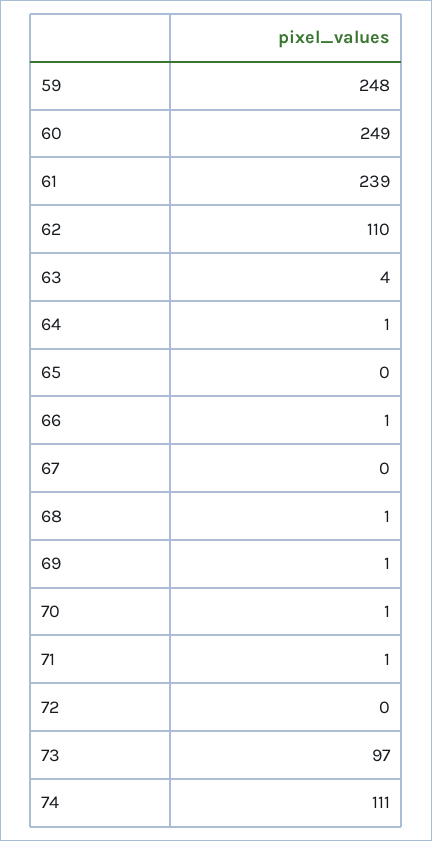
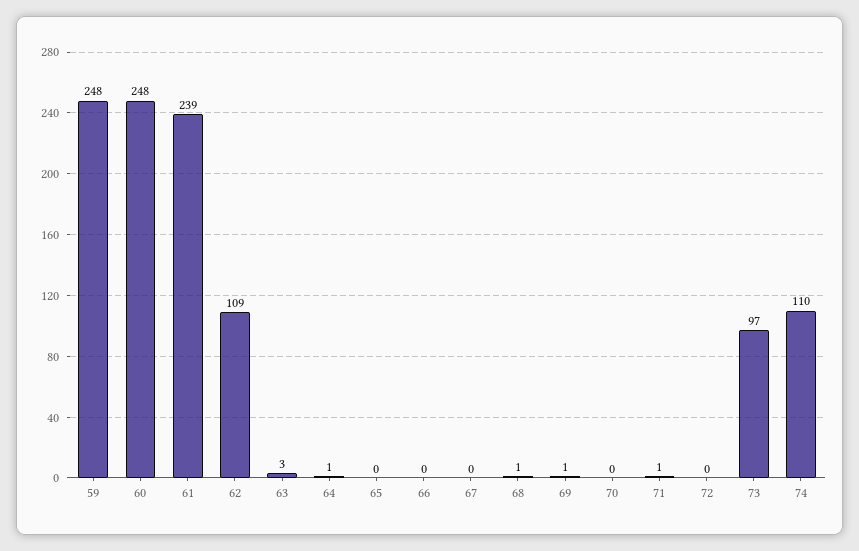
  {
    "59": 248,
-   "60": 249,
+   "60": 248,
    "61": 239,
-   "62": 110,
+   "62": 109,
-   "63": 4,
+   "63": 3,
    "64": 1,
    "65": 0,
-   "66": 1,
+   "66": 0,
    "67": 0,
    "68": 1,
    "69": 1,
-   "70": 1,
+   "70": 0,
    "71": 1,
    "72": 0,
    "73": 97,
-   "74": 111
+   "74": 110
  }

